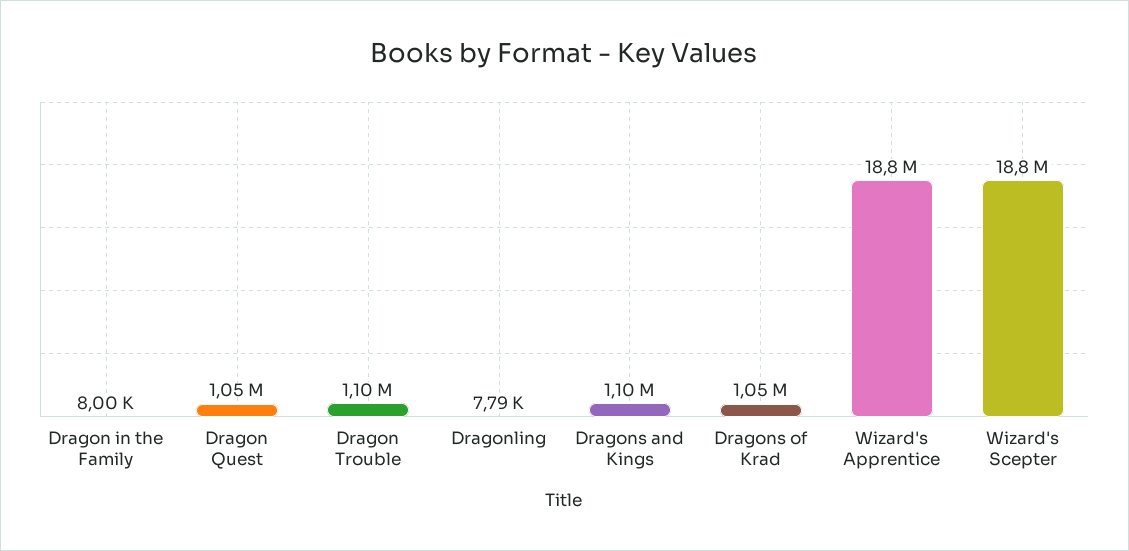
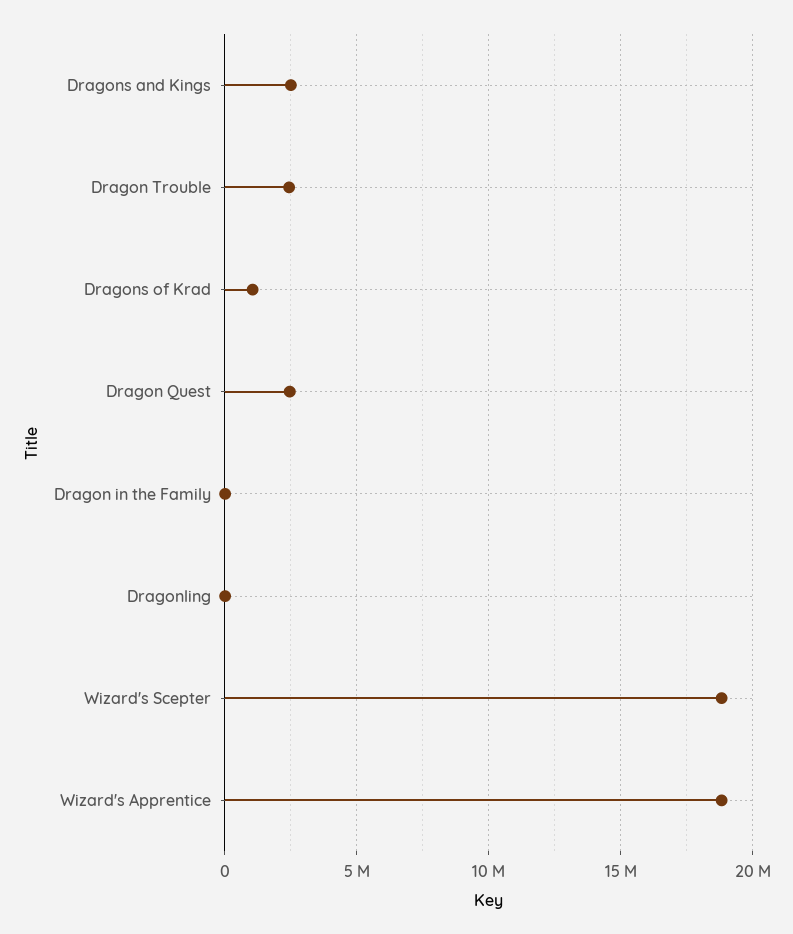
  {
    "Dragon in the Family": 8000,
-   "Dragon Quest": 1050000,
+   "Dragon Quest": 2500000,
-   "Dragon Trouble": 1100000,
+   "Dragon Trouble": 2500000,
    "Dragonling": 7790,
-   "Dragons and Kings": 1100000,
+   "Dragons and Kings": 2500000,
    "Dragons of Krad": 1050000,
    "Wizard's Apprentice": 18800000,
    "Wizard's Scepter": 18800000
  }

